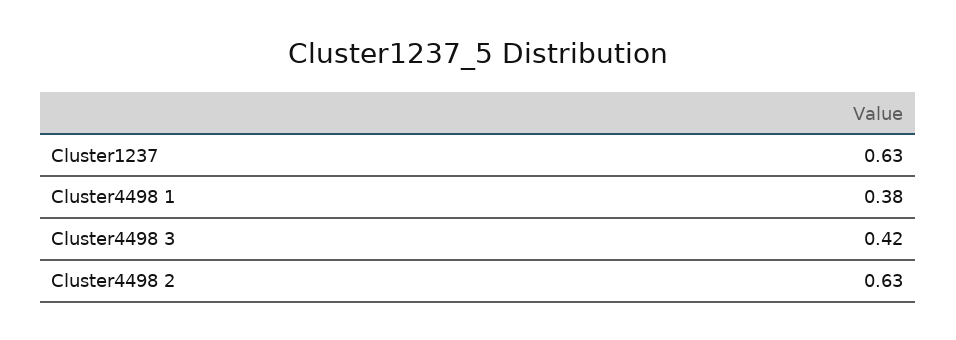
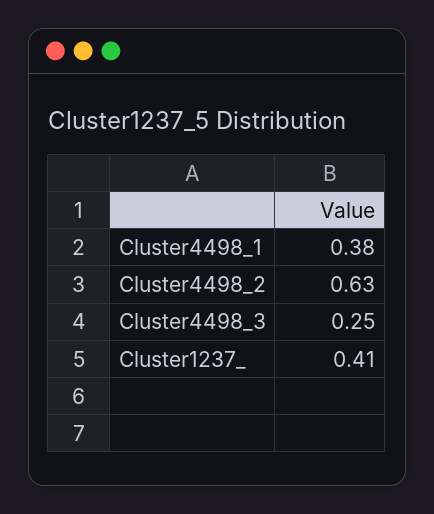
  {
-   "Cluster1237": 0.63,
+   "Cluster1237": 0.41,
    "Cluster4498 1": 0.38,
-   "Cluster4498 3": 0.42,
+   "Cluster4498 3": 0.25,
    "Cluster4498 2": 0.63
  }

